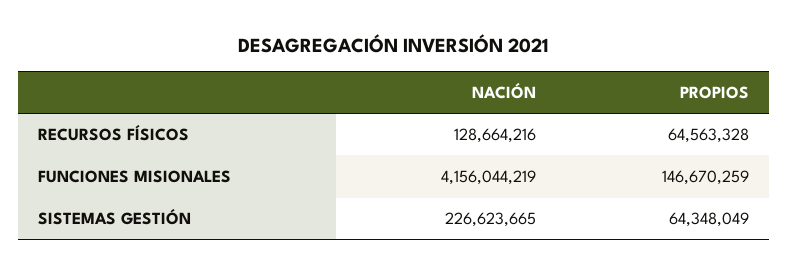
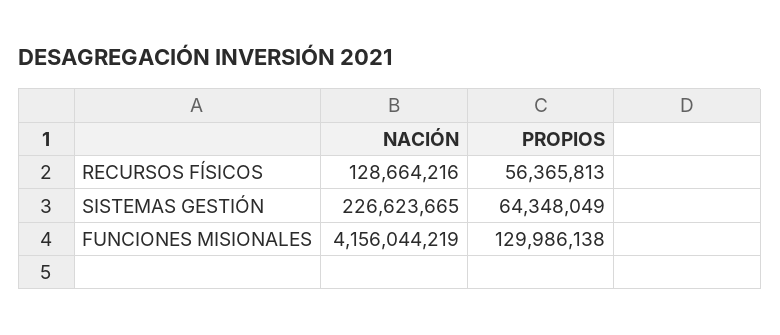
  {
    "NACIÓN": {
      "RECURSOS FÍSICOS": 128664216,
      "FUNCIONES MISIONALES": 4156044219,
      "SISTEMAS GESTIÓN": 226623665
    },
    "PROPIOS": {
-     "RECURSOS FÍSICOS": 64563328,
+     "RECURSOS FÍSICOS": 56365813,
-     "FUNCIONES MISIONALES": 146670259,
+     "FUNCIONES MISIONALES": 129986138,
      "SISTEMAS GESTIÓN": 64348049
    }
  }

